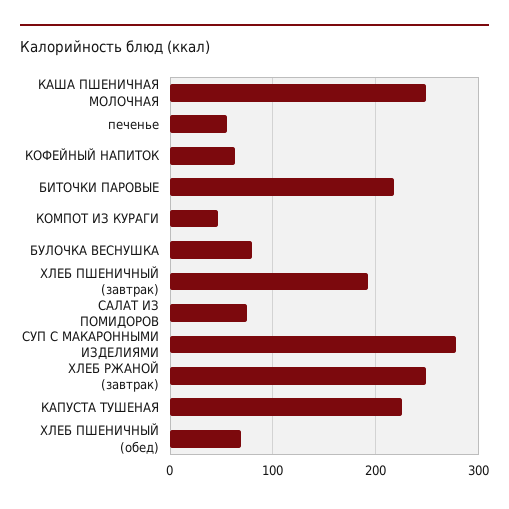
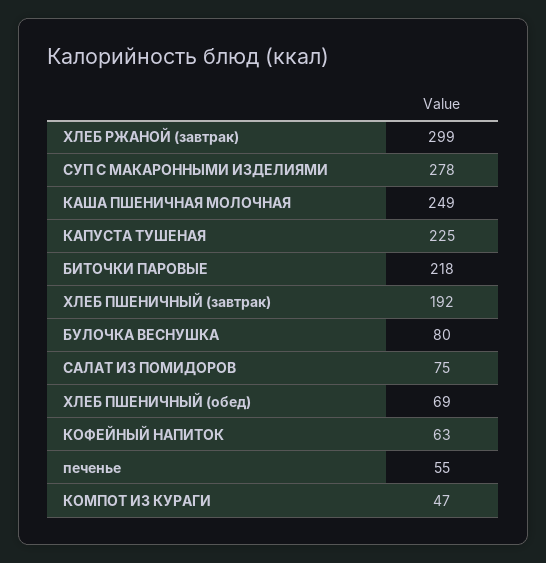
  {
    "КАША ПШЕНИЧНАЯ МОЛОЧНАЯ": 249,
    "печенье": 55,
    "КОФЕЙНЫЙ НАПИТОК": 63,
    "БИТОЧКИ ПАРОВЫЕ": 218,
    "КОМПОТ ИЗ КУРАГИ": 47,
    "БУЛОЧКА ВЕСНУШКА": 80,
    "ХЛЕБ ПШЕНИЧНЫЙ (завтрак)": 192,
    "САЛАТ ИЗ ПОМИДОРОВ": 75,
    "СУП С МАКАРОННЫМИ ИЗДЕЛИЯМИ": 278,
-   "ХЛЕБ РЖАНОЙ (завтрак)": 250,
+   "ХЛЕБ РЖАНОЙ (завтрак)": 299,
    "КАПУСТА ТУШЕНАЯ": 225,
    "ХЛЕБ ПШЕНИЧНЫЙ (обед)": 69
  }

